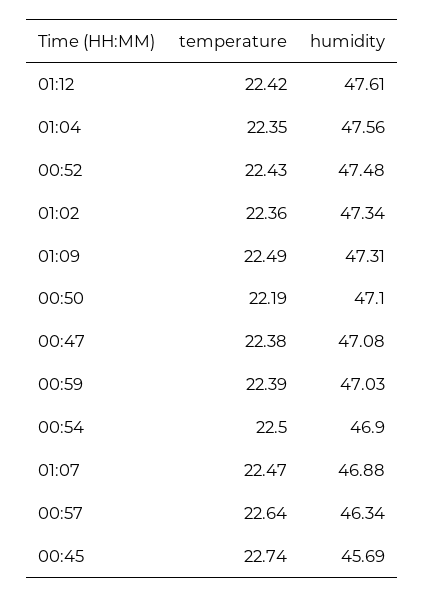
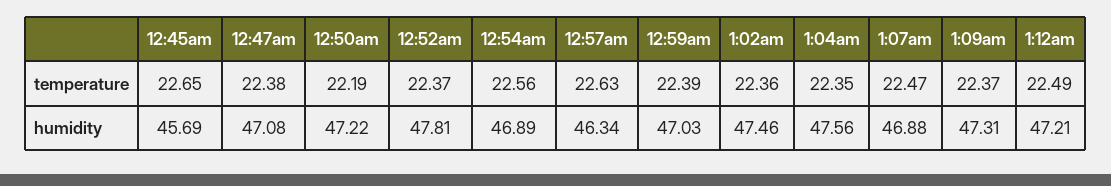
  {
    "temperature": {
-     "01:12": 22.42,
+     "01:12": 22.49,
      "01:04": 22.35,
-     "00:52": 22.43,
+     "00:52": 22.37,
      "01:02": 22.36,
-     "01:09": 22.49,
+     "01:09": 22.37,
      "00:50": 22.19,
      "00:47": 22.38,
      "00:59": 22.39,
-     "00:54": 22.5,
+     "00:54": 22.56,
      "01:07": 22.47,
-     "00:57": 22.64,
+     "00:57": 22.63,
-     "00:45": 22.74
+     "00:45": 22.65
    },
    "humidity": {
-     "01:12": 47.61,
+     "01:12": 47.21,
      "01:04": 47.56,
-     "00:52": 47.48,
+     "00:52": 47.81,
-     "01:02": 47.34,
+     "01:02": 47.46,
      "01:09": 47.31,
-     "00:50": 47.1,
+     "00:50": 47.22,
      "00:47": 47.08,
      "00:59": 47.03,
-     "00:54": 46.9,
+     "00:54": 46.89,
      "01:07": 46.88,
      "00:57": 46.34,
      "00:45": 45.69
    }
  }

